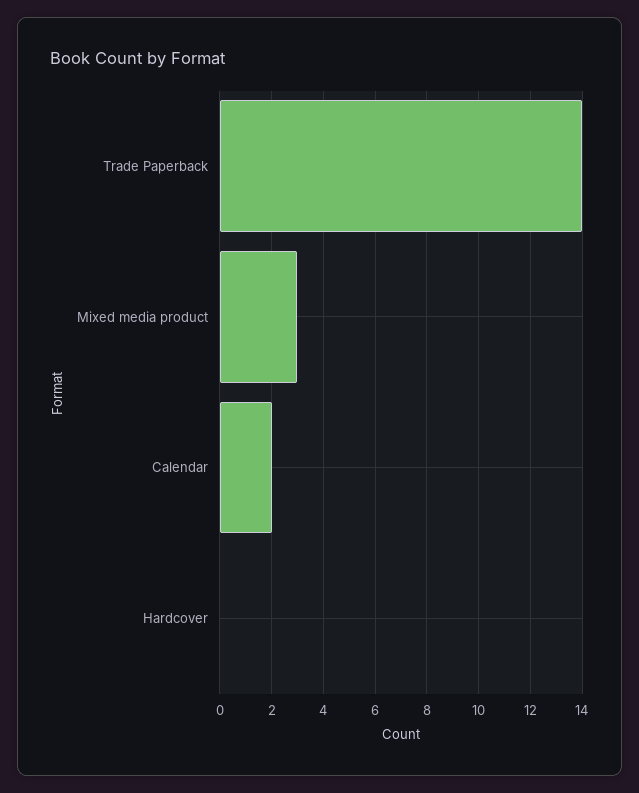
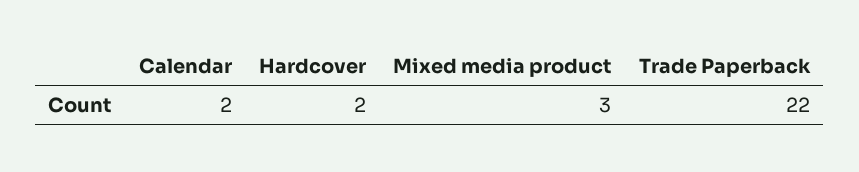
  {
-   "Trade Paperback": 14,
+   "Trade Paperback": 22,
    "Mixed media product": 3,
    "Calendar": 2,
-   "Hardcover": 0
+   "Hardcover": 2
  }

